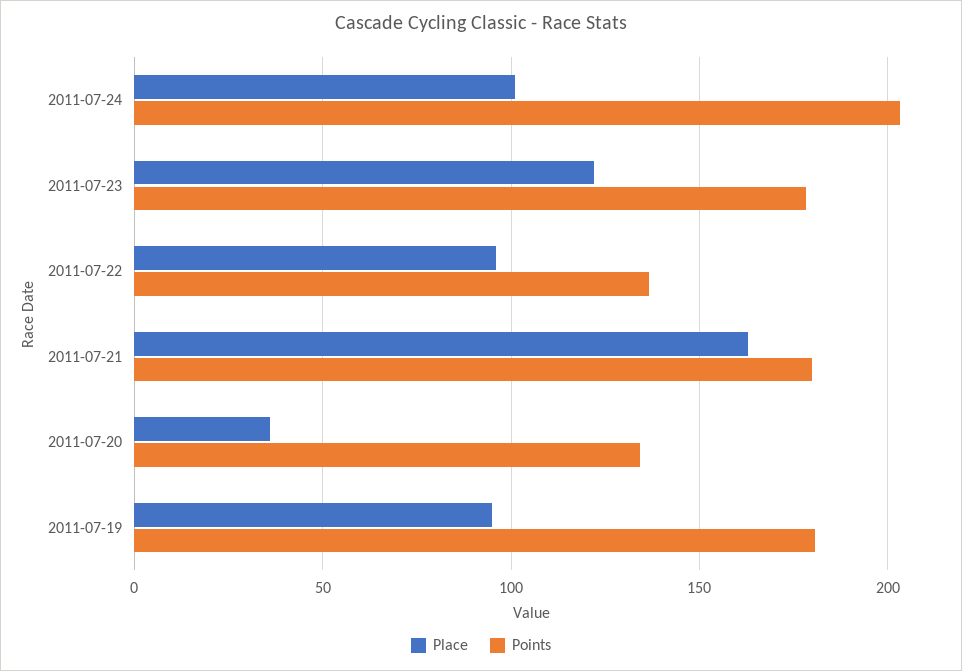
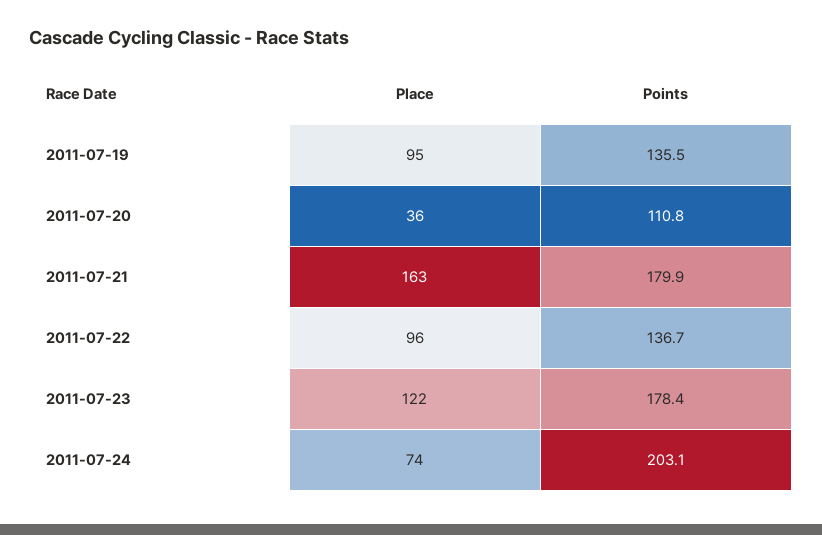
  {
    "Place": {
-     "2011-07-24": 100,
+     "2011-07-24": 74,
      "2011-07-23": 122,
      "2011-07-22": 96,
      "2011-07-21": 163,
      "2011-07-20": 36,
      "2011-07-19": 95
    },
    "Points": {
      "2011-07-24": 203.1,
      "2011-07-23": 178.4,
      "2011-07-22": 136.7,
      "2011-07-21": 179.9,
-     "2011-07-20": 135,
+     "2011-07-20": 110.8,
-     "2011-07-19": 180
+     "2011-07-19": 135.5
    }
  }

